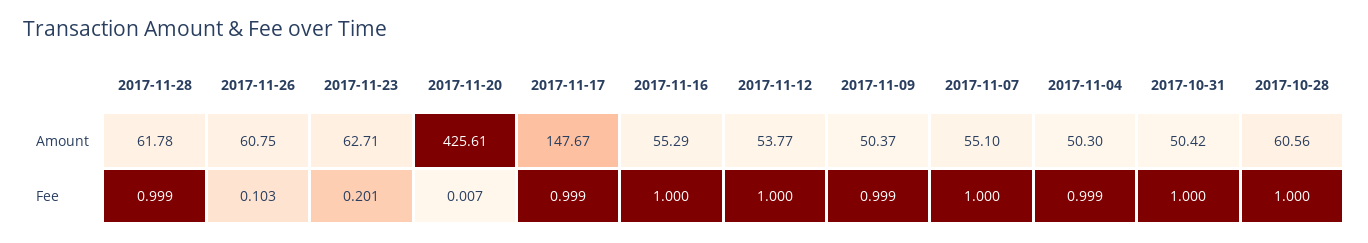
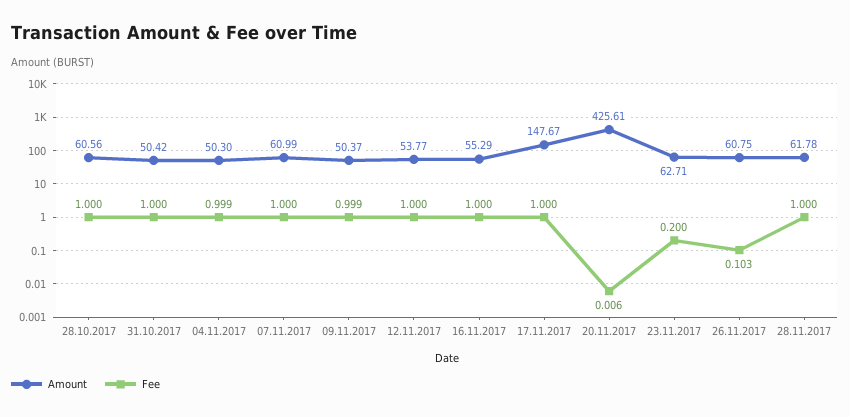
  {
    "Amount": {
      "2017-11-28": 61.78,
      "2017-11-26": 60.75,
      "2017-11-23": 62.71,
      "2017-11-20": 425.61,
      "2017-11-17": 147.67,
      "2017-11-16": 55.29,
      "2017-11-12": 53.77,
      "2017-11-09": 50.37,
-     "2017-11-07": 55.1,
+     "2017-11-07": 60.99,
      "2017-11-04": 50.3,
      "2017-10-31": 50.42,
      "2017-10-28": 60.56
    },
    "Fee": {
-     "2017-11-28": 0.999,
+     "2017-11-28": 1,
      "2017-11-26": 0.103,
-     "2017-11-23": 0.201,
+     "2017-11-23": 0.2,
-     "2017-11-20": 0.007,
+     "2017-11-20": 0.006,
-     "2017-11-17": 0.999,
+     "2017-11-17": 1,
      "2017-11-16": 1,
      "2017-11-12": 1,
      "2017-11-09": 0.999,
      "2017-11-07": 1,
      "2017-11-04": 0.999,
      "2017-10-31": 1,
      "2017-10-28": 1
    }
  }

